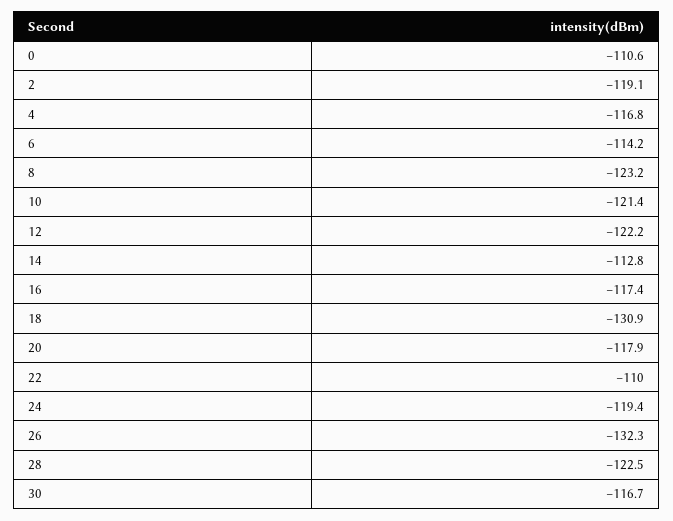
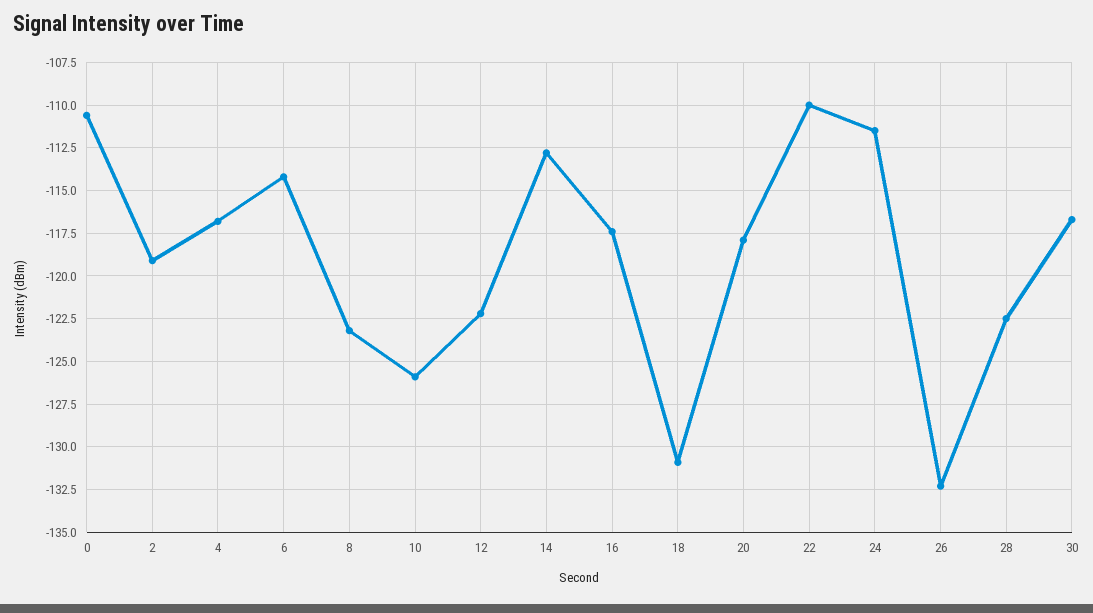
  {
    "0": -110.6,
    "2": -119.1,
    "4": -116.8,
    "6": -114.2,
    "8": -123.2,
-   "10": -121.4,
+   "10": -126,
    "12": -122.2,
    "14": -112.8,
    "16": -117.4,
    "18": -130.9,
    "20": -117.9,
    "22": -110,
-   "24": -119.4,
+   "24": -111.5,
    "26": -132.3,
    "28": -122.5,
    "30": -116.7
  }

